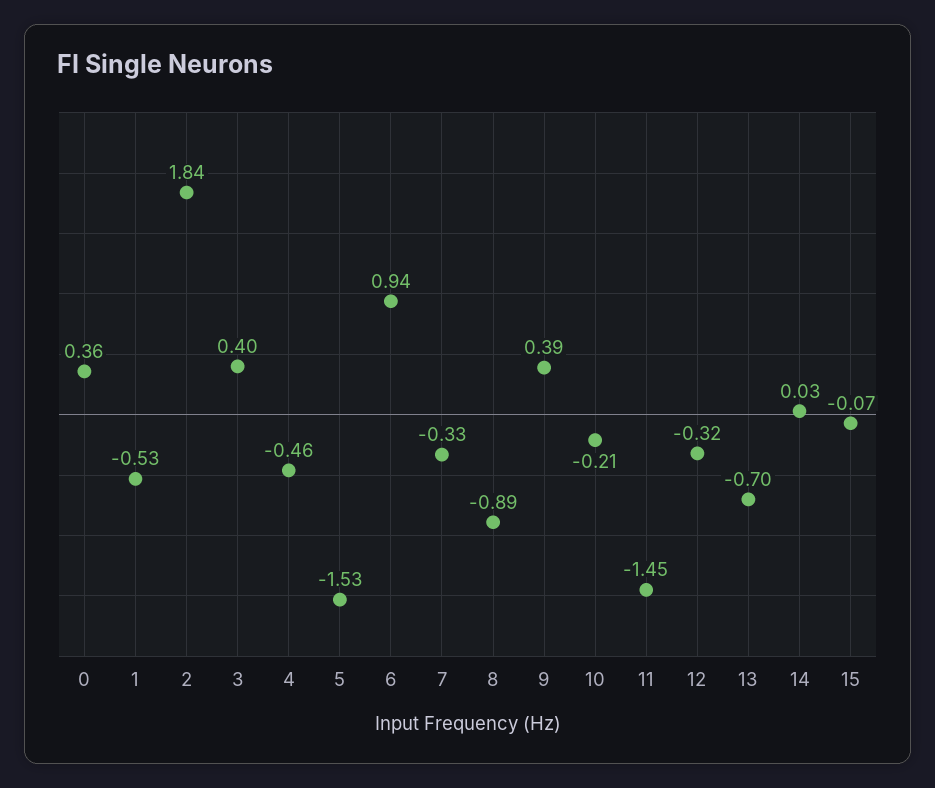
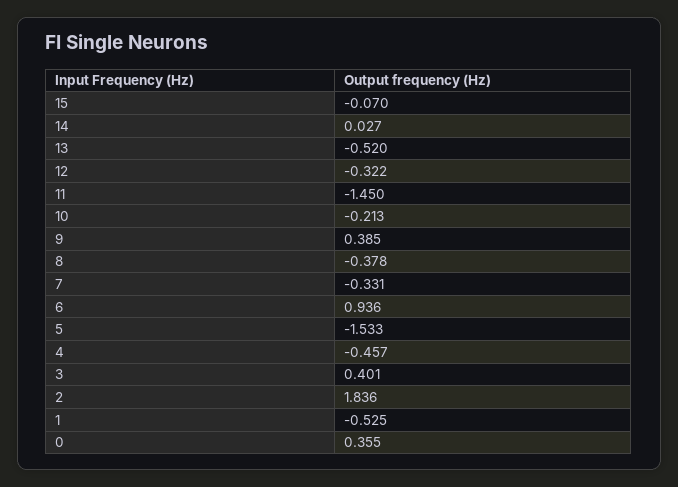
  {
    "0": 0.355,
    "1": -0.525,
    "2": 1.836,
    "3": 0.401,
    "4": -0.457,
    "5": -1.533,
    "6": 0.936,
    "7": -0.331,
-   "8": -0.89,
+   "8": -0.378,
    "9": 0.385,
    "10": -0.213,
    "11": -1.45,
    "12": -0.322,
-   "13": -0.7,
+   "13": -0.52,
    "14": 0.027,
    "15": -0.07
  }

